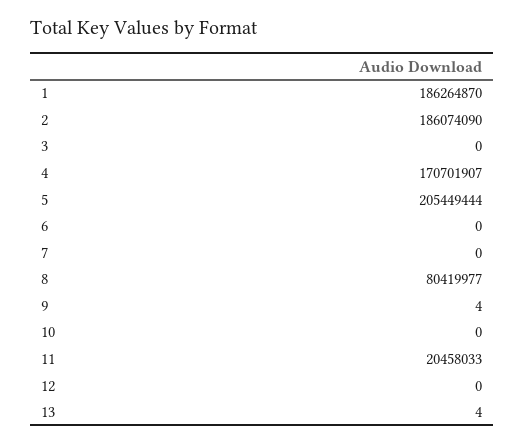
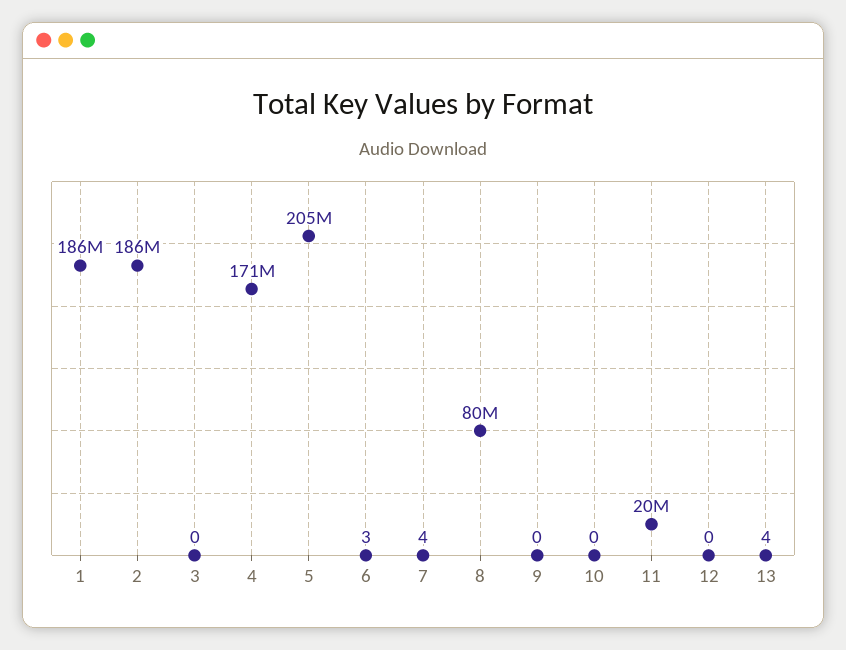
  {
    "1": 186264870,
    "2": 186074090,
    "3": 0,
    "4": 170701907,
    "5": 205449444,
-   "6": 0,
+   "6": 3,
-   "7": 0,
+   "7": 4,
    "8": 80419977,
-   "9": 4,
+   "9": 0,
    "10": 0,
    "11": 20458033,
    "12": 0,
    "13": 4
  }

